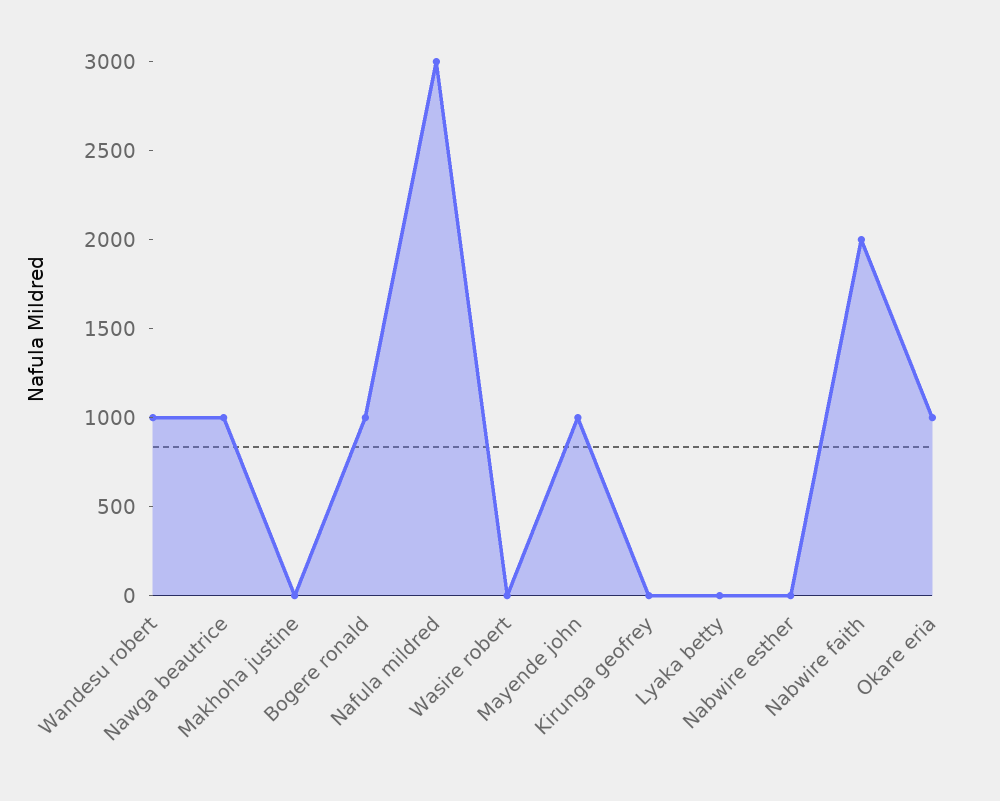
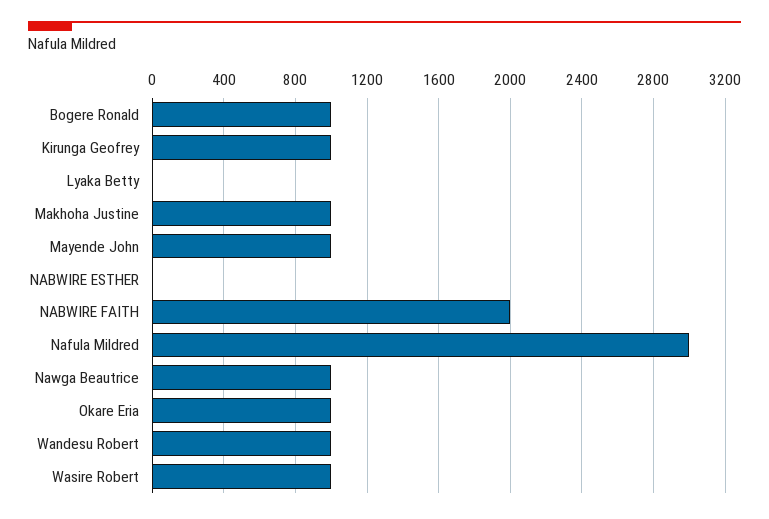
  {
    "Wandesu robert": 1000,
    "Nawga beautrice": 1000,
-   "Makhoha justine": 0,
+   "Makhoha justine": 1000,
    "Bogere ronald": 1000,
    "Nafula mildred": 3000,
-   "Wasire robert": 0,
+   "Wasire robert": 1000,
    "Mayende john": 1000,
-   "Kirunga geofrey": 0,
+   "Kirunga geofrey": 1000,
    "Lyaka betty": 0,
    "Nabwire esther": 0,
    "Nabwire faith": 2000,
    "Okare eria": 1000
  }

